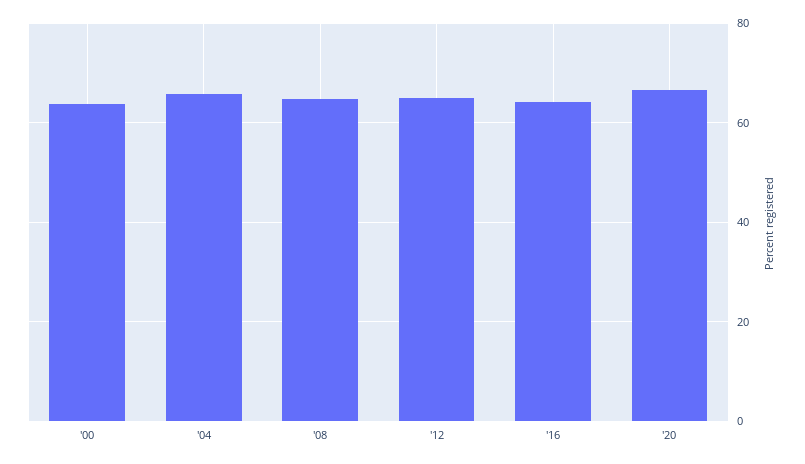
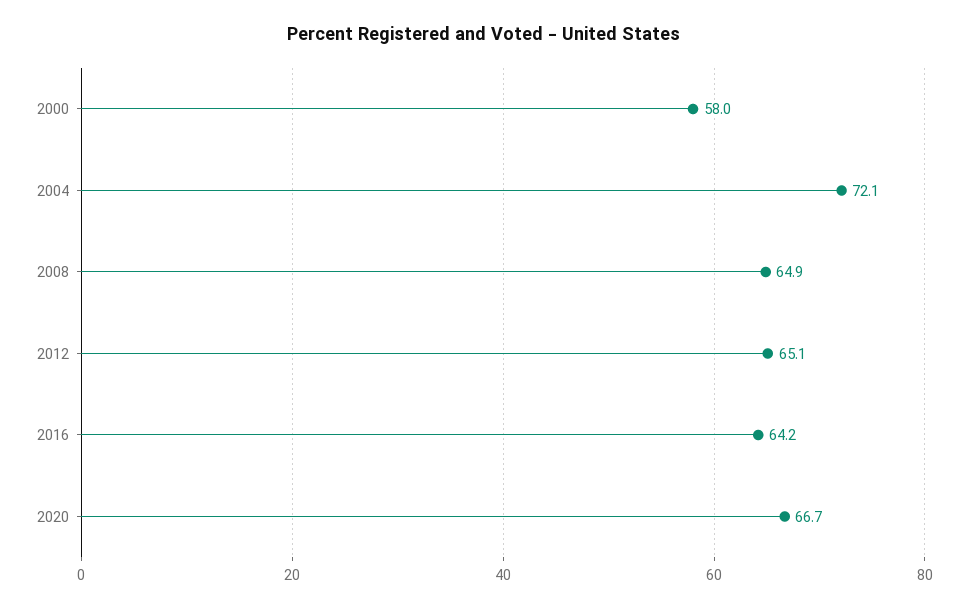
  {
-   "'00": 64,
+   "'00": 58,
-   "'04": 66,
+   "'04": 72.1,
    "'08": 64.9,
    "'12": 65.1,
    "'16": 64.2,
    "'20": 66.7
  }

